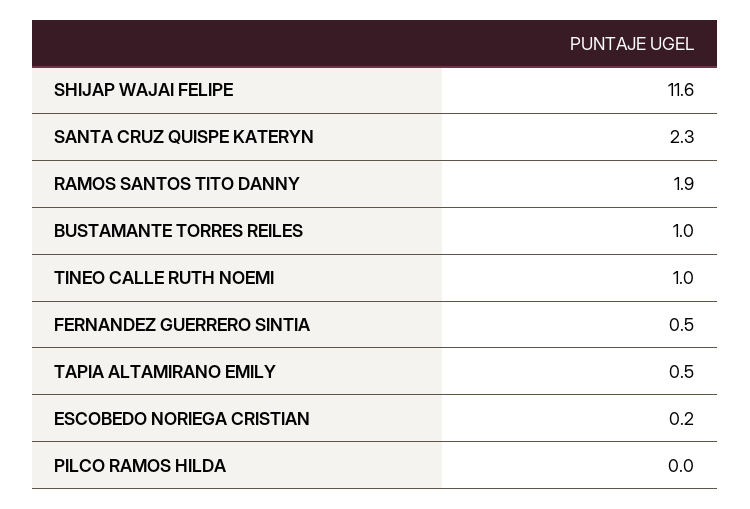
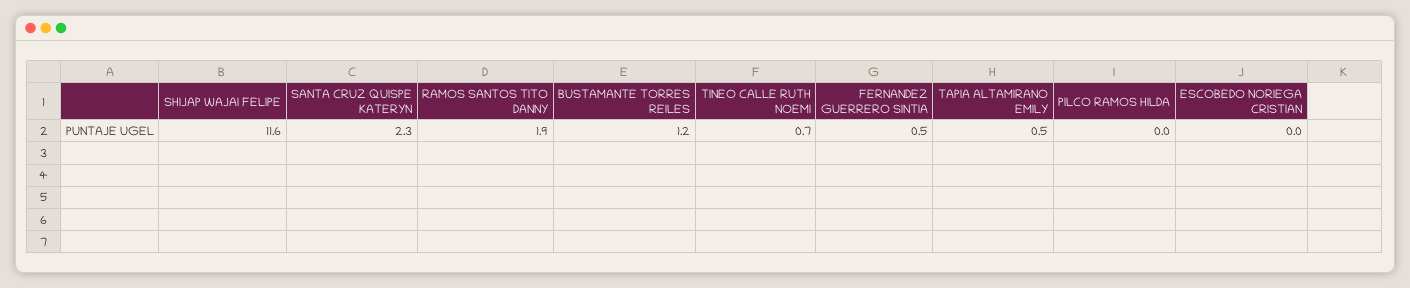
  {
    "SHIJAP WAJAI FELIPE": 11.6,
    "SANTA CRUZ QUISPE KATERYN": 2.3,
    "RAMOS SANTOS TITO DANNY": 1.9,
-   "BUSTAMANTE TORRES REILES": 1,
+   "BUSTAMANTE TORRES REILES": 1.2,
-   "TINEO CALLE RUTH NOEMI": 1,
+   "TINEO CALLE RUTH NOEMI": 0.7,
    "FERNANDEZ GUERRERO SINTIA": 0.5,
    "TAPIA ALTAMIRANO EMILY": 0.5,
-   "ESCOBEDO NORIEGA CRISTIAN": 0.2,
+   "ESCOBEDO NORIEGA CRISTIAN": 0,
    "PILCO RAMOS HILDA": 0
  }

